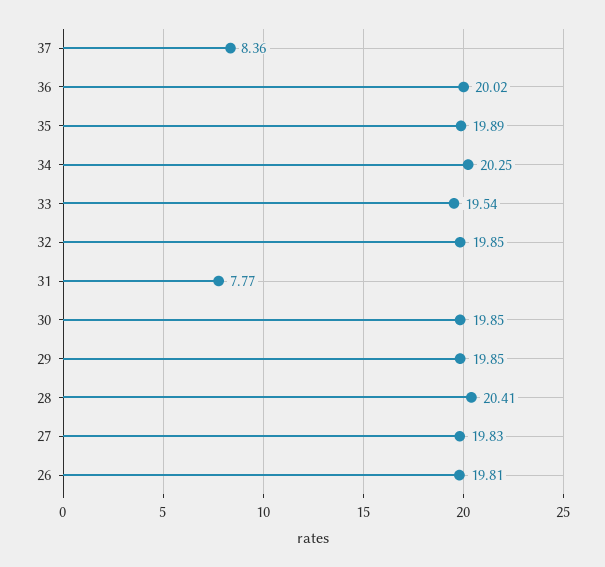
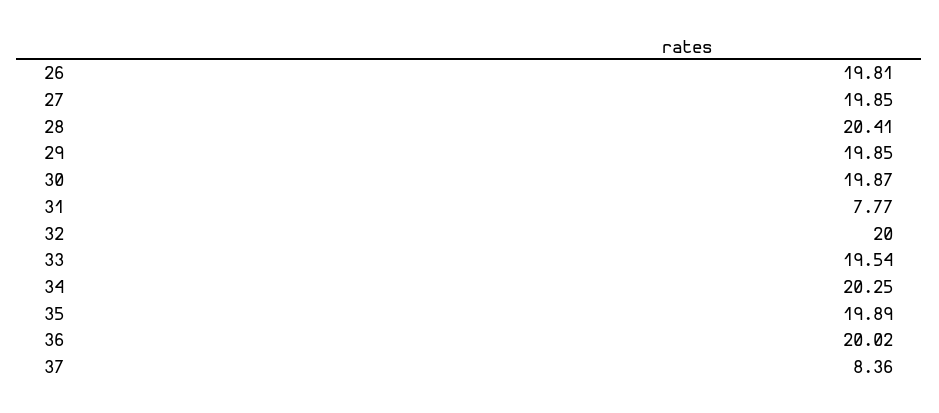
  {
    "37": 8.36,
    "36": 20.02,
    "35": 19.89,
    "34": 20.25,
    "33": 19.54,
-   "32": 19.85,
+   "32": 20,
    "31": 7.77,
-   "30": 19.85,
+   "30": 19.87,
    "29": 19.85,
    "28": 20.41,
-   "27": 19.83,
+   "27": 19.85,
    "26": 19.81
  }

